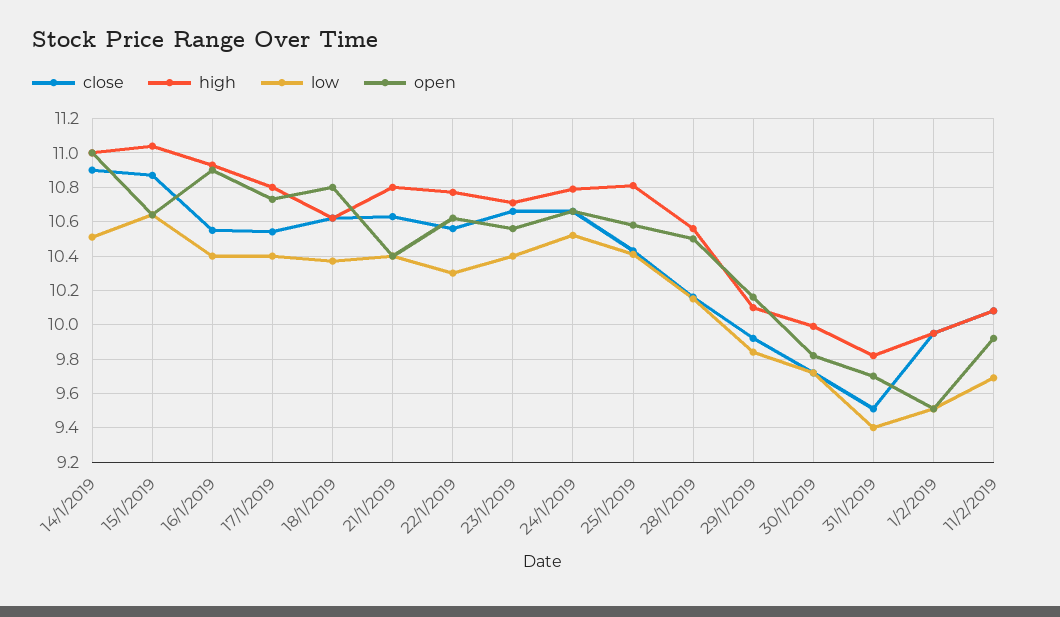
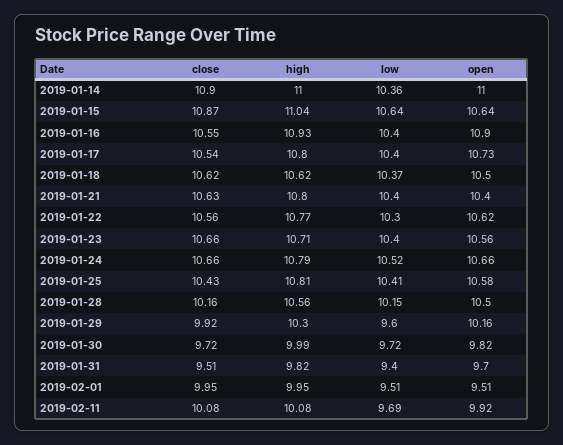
  {
    "close": {
      "14/1/2019": 10.9,
      "15/1/2019": 10.87,
      "16/1/2019": 10.55,
      "17/1/2019": 10.54,
      "18/1/2019": 10.62,
      "21/1/2019": 10.63,
      "22/1/2019": 10.56,
      "23/1/2019": 10.66,
      "24/1/2019": 10.66,
      "25/1/2019": 10.43,
      "28/1/2019": 10.16,
      "29/1/2019": 9.92,
      "30/1/2019": 9.72,
      "31/1/2019": 9.51,
      "1/2/2019": 9.95,
      "11/2/2019": 10.08
    },
    "high": {
      "14/1/2019": 11,
      "15/1/2019": 11.04,
      "16/1/2019": 10.93,
      "17/1/2019": 10.8,
      "18/1/2019": 10.62,
      "21/1/2019": 10.8,
      "22/1/2019": 10.77,
      "23/1/2019": 10.71,
      "24/1/2019": 10.79,
      "25/1/2019": 10.81,
      "28/1/2019": 10.56,
-     "29/1/2019": 10.1,
+     "29/1/2019": 10.3,
      "30/1/2019": 9.99,
      "31/1/2019": 9.82,
      "1/2/2019": 9.95,
      "11/2/2019": 10.08
    },
    "low": {
-     "14/1/2019": 10.5,
+     "14/1/2019": 10.36,
      "15/1/2019": 10.64,
      "16/1/2019": 10.4,
      "17/1/2019": 10.4,
      "18/1/2019": 10.37,
      "21/1/2019": 10.4,
      "22/1/2019": 10.3,
      "23/1/2019": 10.4,
      "24/1/2019": 10.52,
      "25/1/2019": 10.41,
      "28/1/2019": 10.15,
-     "29/1/2019": 9.85,
+     "29/1/2019": 9.6,
      "30/1/2019": 9.72,
      "31/1/2019": 9.4,
      "1/2/2019": 9.51,
      "11/2/2019": 9.69
    },
    "open": {
      "14/1/2019": 11,
      "15/1/2019": 10.64,
      "16/1/2019": 10.9,
      "17/1/2019": 10.73,
-     "18/1/2019": 10.8,
+     "18/1/2019": 10.5,
      "21/1/2019": 10.4,
      "22/1/2019": 10.62,
      "23/1/2019": 10.56,
      "24/1/2019": 10.66,
      "25/1/2019": 10.58,
      "28/1/2019": 10.5,
      "29/1/2019": 10.16,
      "30/1/2019": 9.82,
      "31/1/2019": 9.7,
      "1/2/2019": 9.51,
      "11/2/2019": 9.92
    }
  }

